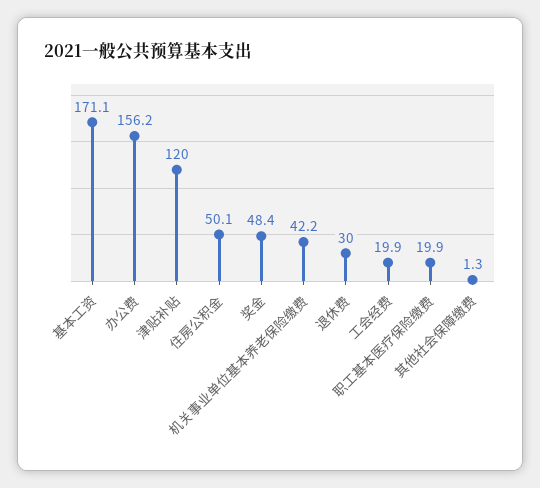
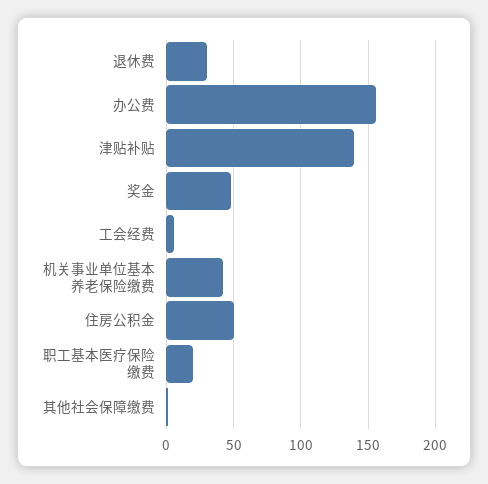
  {
-   "基本工资": 171.1,
    "办公费": 156.2,
-   "津贴补贴": 120,
+   "津贴补贴": 140,
    "住房公积金": 50.1,
    "奖金": 48.4,
    "机关事业单位基本养老保险缴费": 42.2,
    "退休费": 30,
-   "工会经费": 19.9,
+   "工会经费": 5,
    "职工基本医疗保险缴费": 19.9,
    "其他社会保障缴费": 1.3
  }

